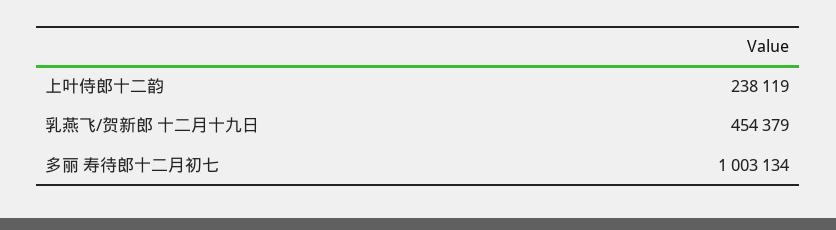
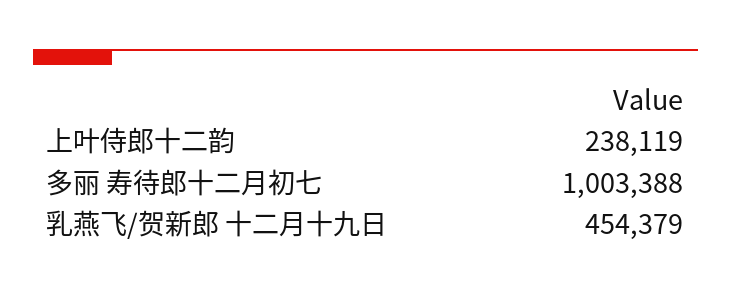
  {
    "上叶侍郎十二韵": 238119,
    "乳燕飞/贺新郎 十二月十九日": 454379,
-   "多丽 寿待郎十二月初七": 1003134
+   "多丽 寿待郎十二月初七": 1003388
  }

